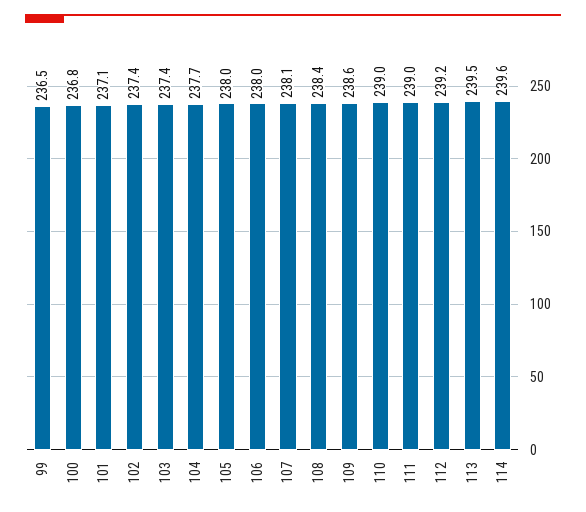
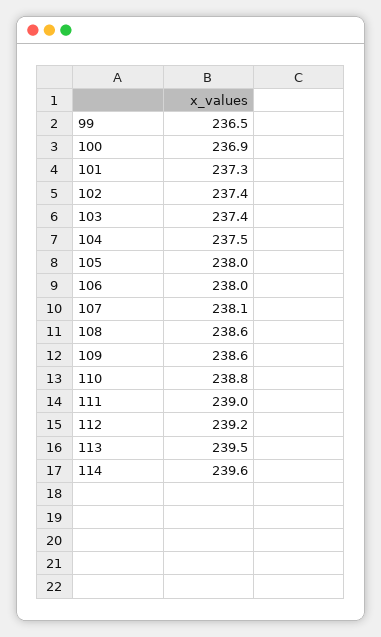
  {
    "99": 236.5,
-   "100": 236.8,
+   "100": 236.9,
-   "101": 237.1,
+   "101": 237.3,
    "102": 237.4,
    "103": 237.4,
-   "104": 237.7,
+   "104": 237.5,
    "105": 238,
    "106": 238,
    "107": 238.1,
-   "108": 238.4,
+   "108": 238.6,
    "109": 238.6,
-   "110": 239,
+   "110": 238.8,
    "111": 239,
    "112": 239.2,
    "113": 239.5,
    "114": 239.6
  }

